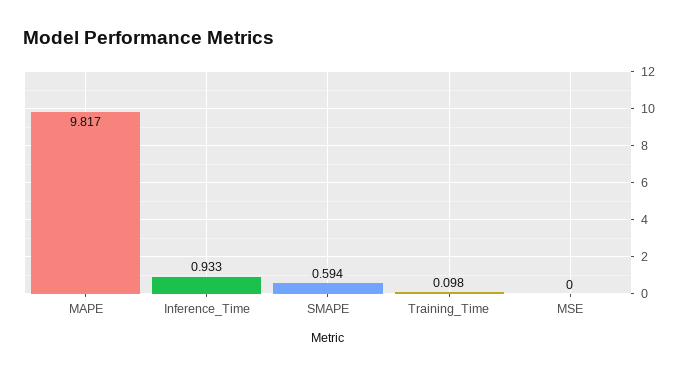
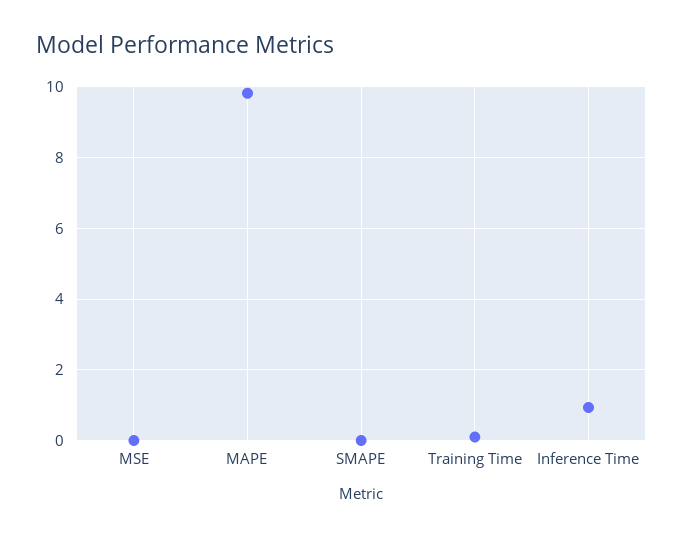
  {
    "MAPE": 9.817,
    "Inference_Time": 0.933,
-   "SMAPE": 0.594,
+   "SMAPE": 0,
    "Training_Time": 0.098,
    "MSE": 0
  }

